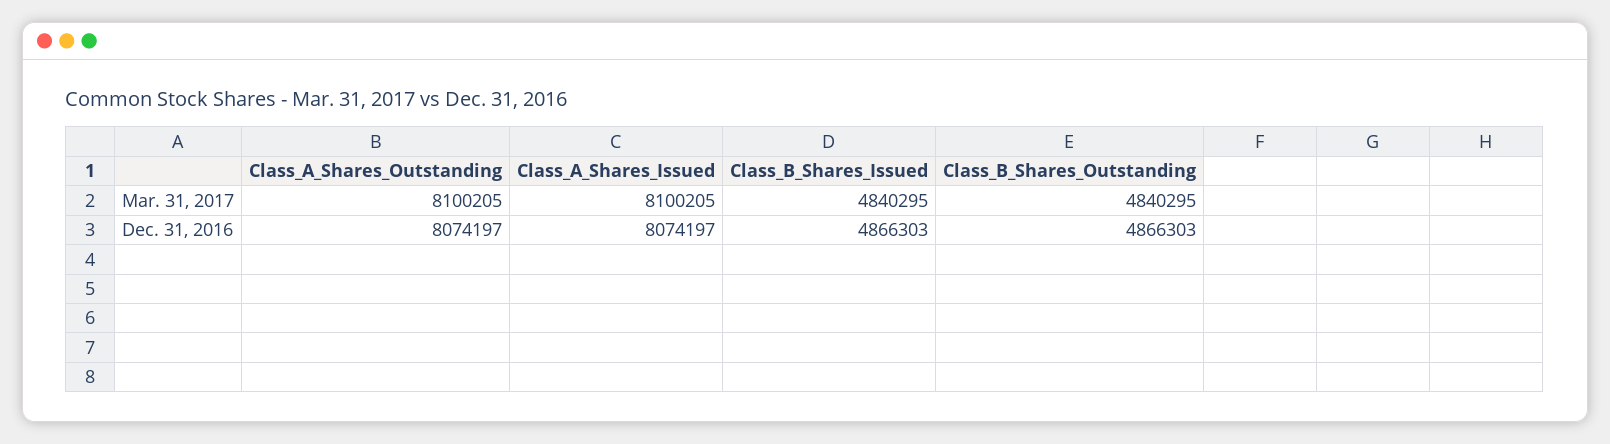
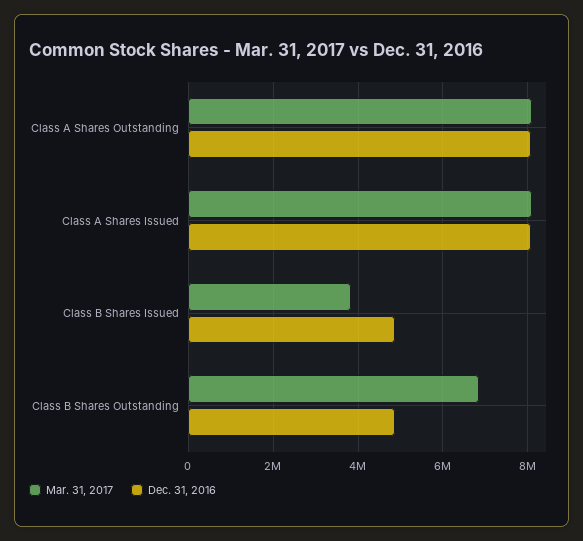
  {
    "Mar. 31, 2017": {
      "Class_A_Shares_Outstanding": 8100205,
      "Class_A_Shares_Issued": 8100205,
-     "Class_B_Shares_Issued": 4840295,
+     "Class_B_Shares_Issued": 3800000,
-     "Class_B_Shares_Outstanding": 4840295
+     "Class_B_Shares_Outstanding": 6800000
    },
    "Dec. 31, 2016": {
      "Class_A_Shares_Outstanding": 8074197,
      "Class_A_Shares_Issued": 8074197,
      "Class_B_Shares_Issued": 4866303,
      "Class_B_Shares_Outstanding": 4866303
    }
  }

